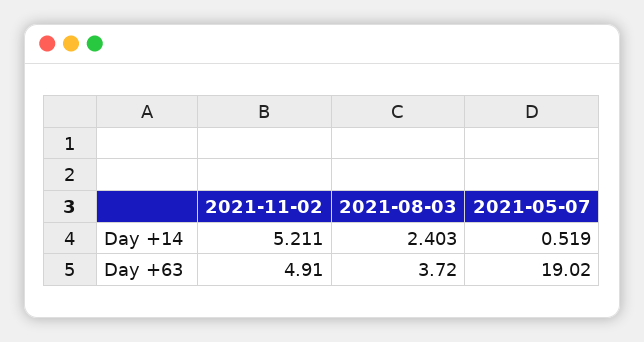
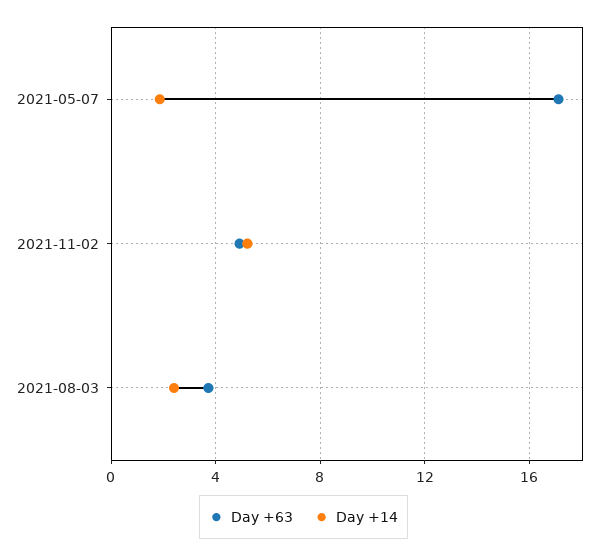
  {
    "Day +14": {
      "2021-11-02": 5.211,
      "2021-08-03": 2.403,
-     "2021-05-07": 0.519
+     "2021-05-07": 2
    },
    "Day +63": {
      "2021-11-02": 4.91,
      "2021-08-03": 3.72,
-     "2021-05-07": 19.02
+     "2021-05-07": 17
    }
  }

